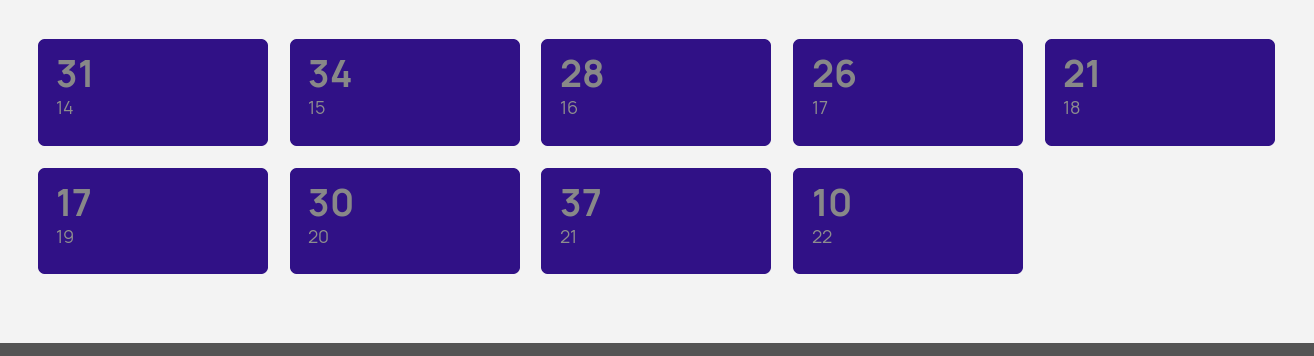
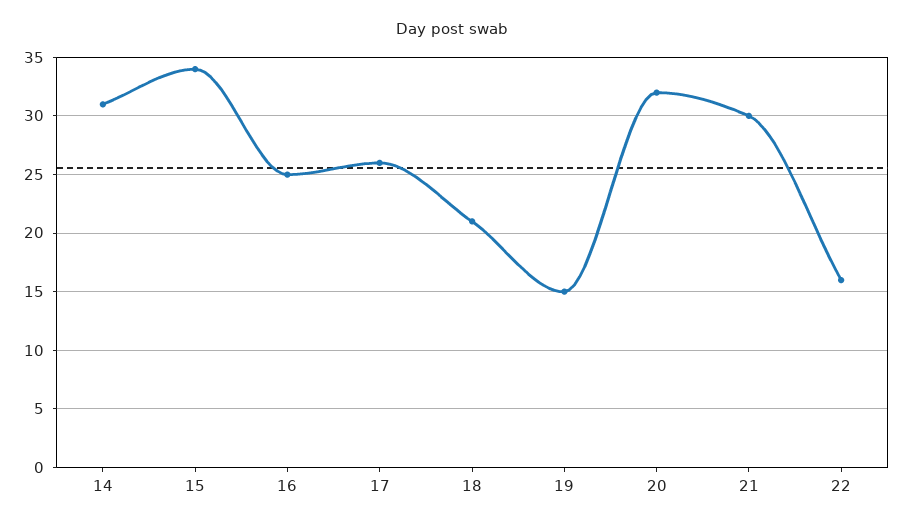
  {
    "14": 31,
    "15": 34,
-   "16": 28,
+   "16": 25,
    "17": 26,
    "18": 21,
-   "19": 17,
+   "19": 15,
-   "20": 30,
+   "20": 32,
-   "21": 37,
+   "21": 30,
-   "22": 10
+   "22": 16
  }

